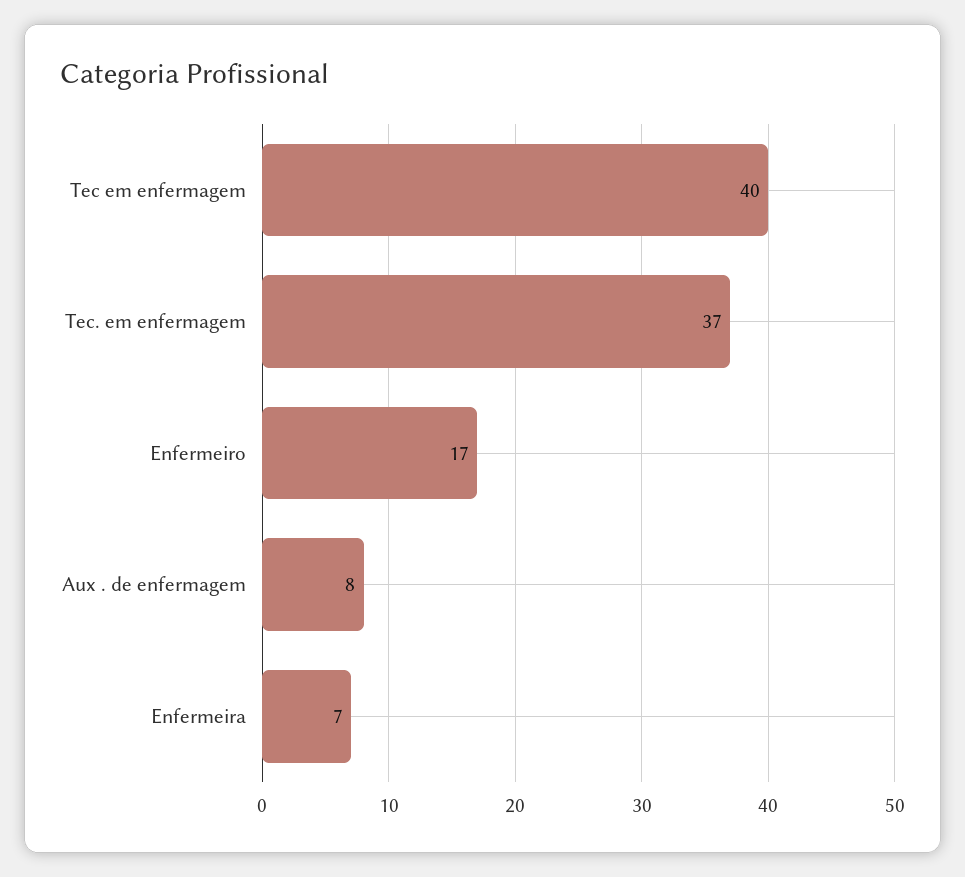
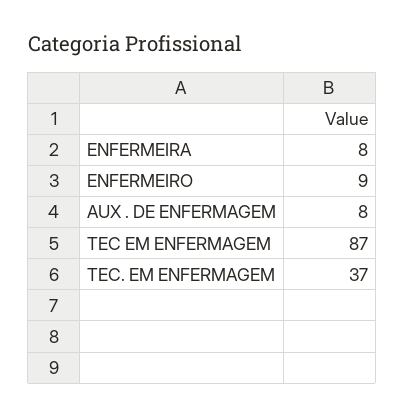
  {
-   "Tec em enfermagem": 40,
+   "Tec em enfermagem": 87,
    "Tec. em enfermagem": 37,
-   "Enfermeiro": 17,
+   "Enfermeiro": 9,
    "Aux . de enfermagem": 8,
-   "Enfermeira": 7
+   "Enfermeira": 8
  }

